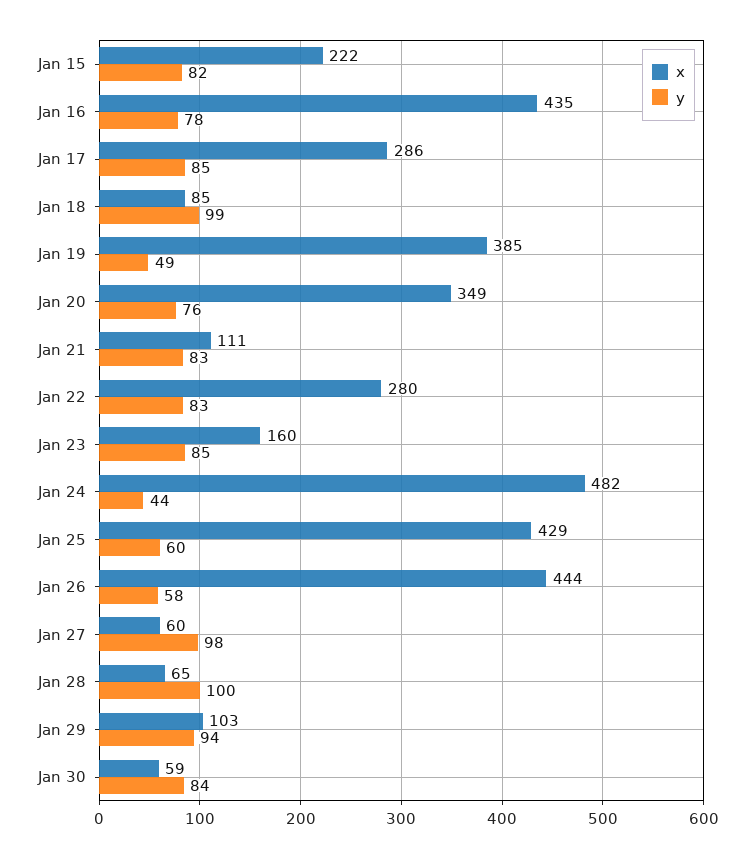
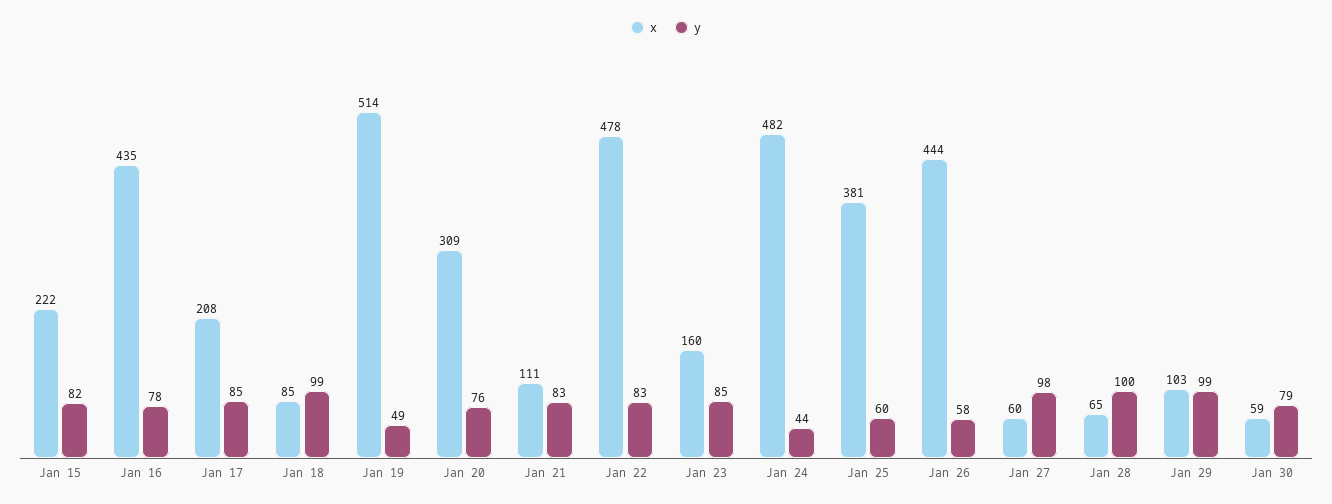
  {
    "x": {
      "Jan 15": 222,
      "Jan 16": 435,
-     "Jan 17": 286,
+     "Jan 17": 208,
      "Jan 18": 85,
-     "Jan 19": 385,
+     "Jan 19": 514,
-     "Jan 20": 349,
+     "Jan 20": 309,
      "Jan 21": 111,
-     "Jan 22": 280,
+     "Jan 22": 478,
      "Jan 23": 160,
      "Jan 24": 482,
-     "Jan 25": 429,
+     "Jan 25": 381,
      "Jan 26": 444,
      "Jan 27": 60,
      "Jan 28": 65,
      "Jan 29": 103,
      "Jan 30": 59
    },
    "y": {
      "Jan 15": 82,
      "Jan 16": 78,
      "Jan 17": 85,
      "Jan 18": 99,
      "Jan 19": 49,
      "Jan 20": 76,
      "Jan 21": 83,
      "Jan 22": 83,
      "Jan 23": 85,
      "Jan 24": 44,
      "Jan 25": 60,
      "Jan 26": 58,
      "Jan 27": 98,
      "Jan 28": 100,
-     "Jan 29": 94,
+     "Jan 29": 99,
-     "Jan 30": 84
+     "Jan 30": 79
    }
  }

